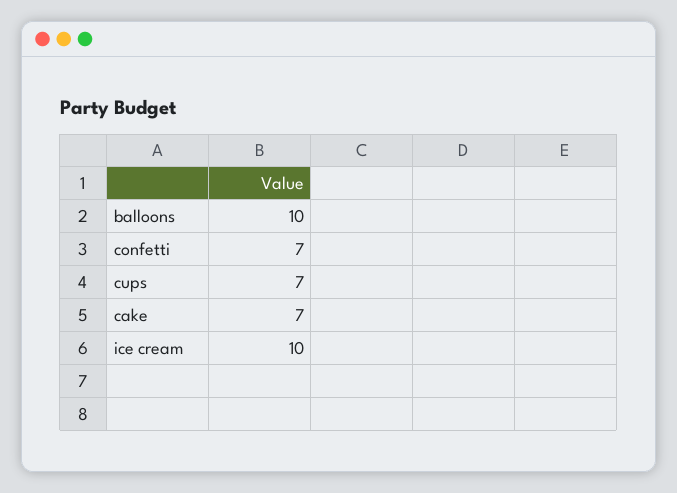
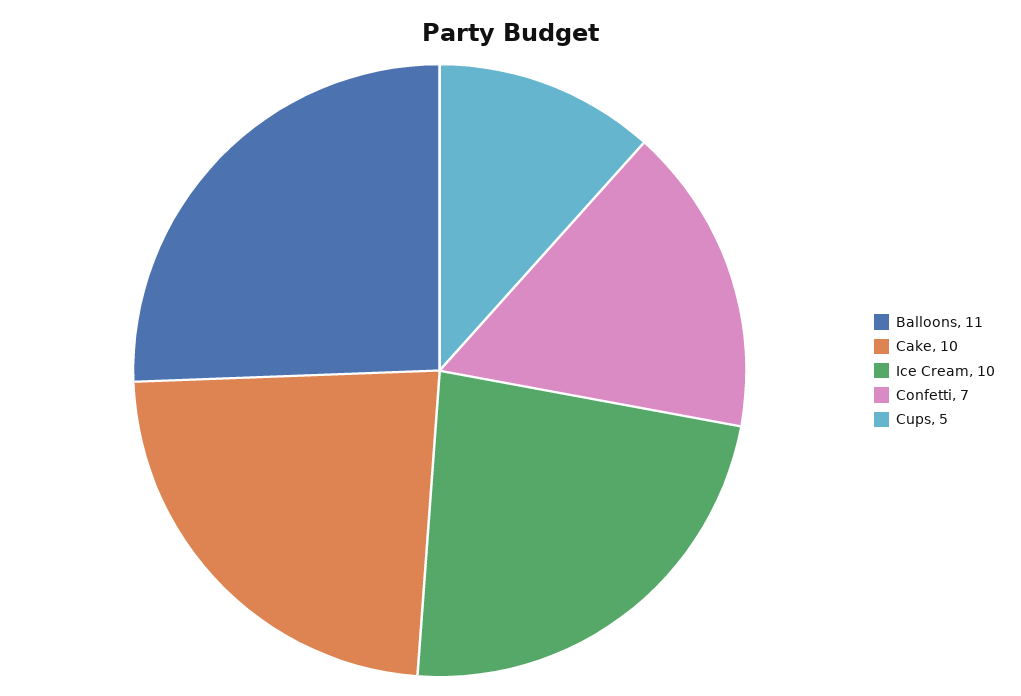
  {
-   "balloons": 10,
+   "balloons": 11,
    "confetti": 7,
-   "cups": 7,
+   "cups": 5,
-   "cake": 7,
+   "cake": 10,
    "ice cream": 10
  }

